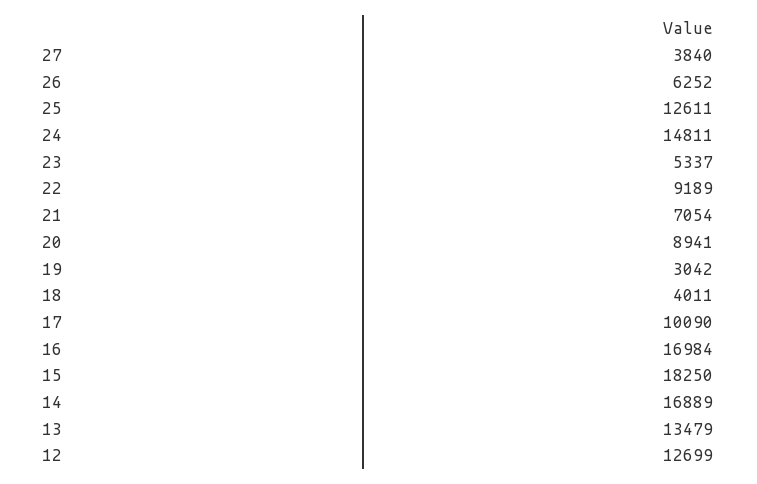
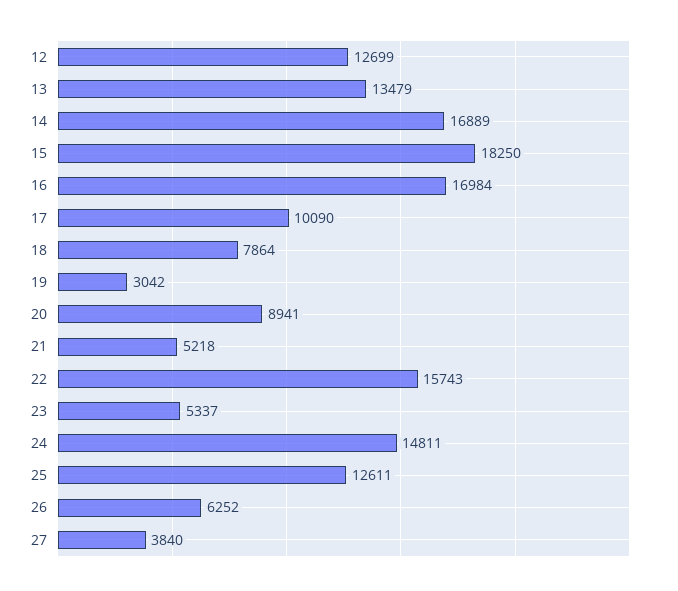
  {
    "27": 3840,
    "26": 6252,
    "25": 12611,
    "24": 14811,
    "23": 5337,
-   "22": 9189,
+   "22": 15743,
-   "21": 7054,
+   "21": 5218,
    "20": 8941,
    "19": 3042,
-   "18": 4011,
+   "18": 7864,
    "17": 10090,
    "16": 16984,
    "15": 18250,
    "14": 16889,
    "13": 13479,
    "12": 12699
  }

